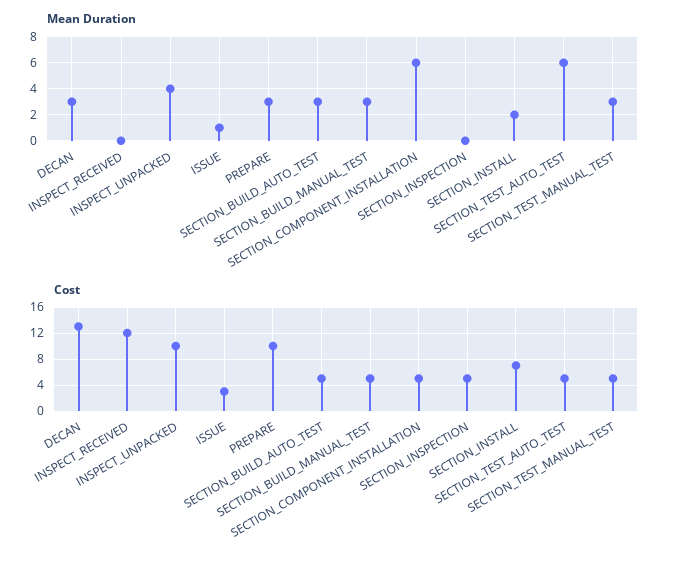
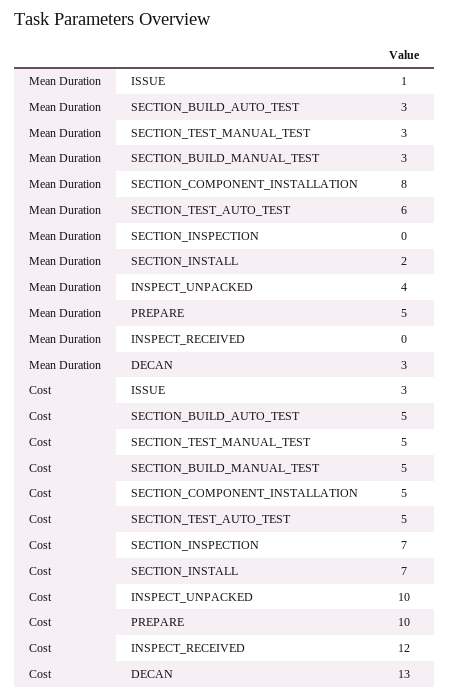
  {
    "Mean Duration": {
      "DECAN": 3,
      "INSPECT_RECEIVED": 0,
      "INSPECT_UNPACKED": 4,
      "ISSUE": 1,
-     "PREPARE": 3,
+     "PREPARE": 5,
      "SECTION_BUILD_AUTO_TEST": 3,
      "SECTION_BUILD_MANUAL_TEST": 3,
-     "SECTION_COMPONENT_INSTALLATION": 6,
+     "SECTION_COMPONENT_INSTALLATION": 8,
      "SECTION_INSPECTION": 0,
      "SECTION_INSTALL": 2,
      "SECTION_TEST_AUTO_TEST": 6,
      "SECTION_TEST_MANUAL_TEST": 3
    },
    "Cost": {
      "DECAN": 13,
      "INSPECT_RECEIVED": 12,
      "INSPECT_UNPACKED": 10,
      "ISSUE": 3,
      "PREPARE": 10,
      "SECTION_BUILD_AUTO_TEST": 5,
      "SECTION_BUILD_MANUAL_TEST": 5,
      "SECTION_COMPONENT_INSTALLATION": 5,
-     "SECTION_INSPECTION": 5,
+     "SECTION_INSPECTION": 7,
      "SECTION_INSTALL": 7,
      "SECTION_TEST_AUTO_TEST": 5,
      "SECTION_TEST_MANUAL_TEST": 5
    }
  }

